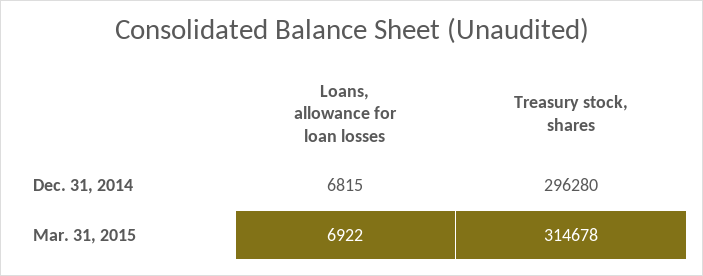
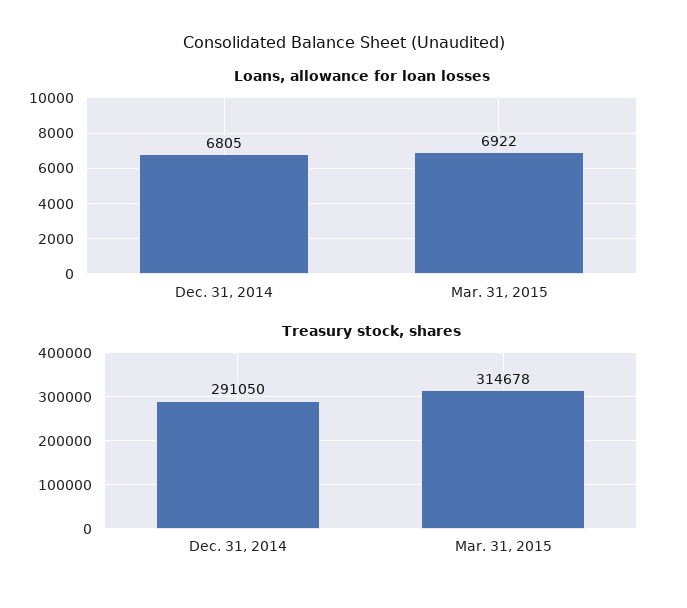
  {
    "Loans, allowance for loan losses": {
-     "Dec. 31, 2014": 6815,
+     "Dec. 31, 2014": 6805,
      "Mar. 31, 2015": 6922
    },
    "Treasury stock, shares": {
-     "Dec. 31, 2014": 296280,
+     "Dec. 31, 2014": 291050,
      "Mar. 31, 2015": 314678
    }
  }

